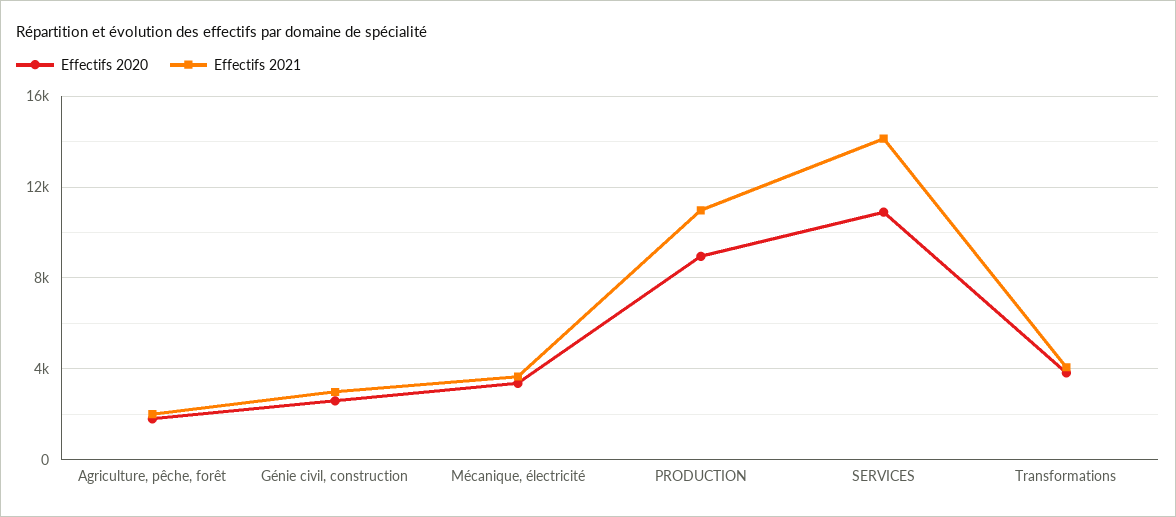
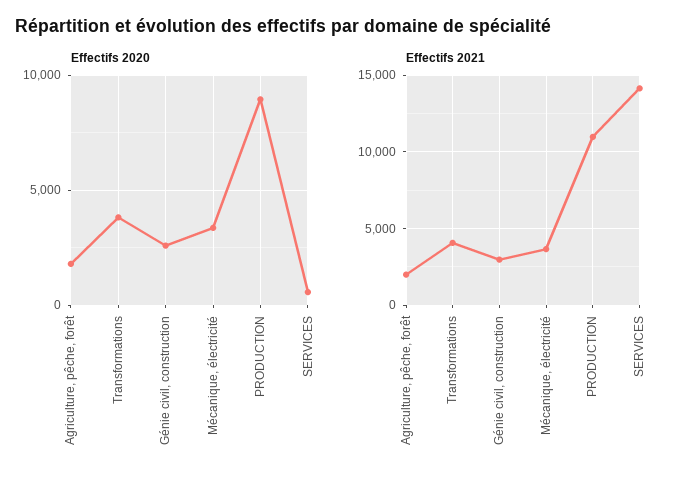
  {
    "Effectifs 2020": {
      "Agriculture, pêche, forêt": 2000,
      "Génie civil, construction": 2500,
      "Mécanique, électricité": 3500,
      "PRODUCTION": 9000,
-     "SERVICES": 11000,
+     "SERVICES": 500,
      "Transformations": 4000
    },
    "Effectifs 2021": {
      "Agriculture, pêche, forêt": 2000,
      "Génie civil, construction": 3000,
      "Mécanique, électricité": 3500,
      "PRODUCTION": 11000,
      "SERVICES": 14000,
      "Transformations": 4000
    }
  }

